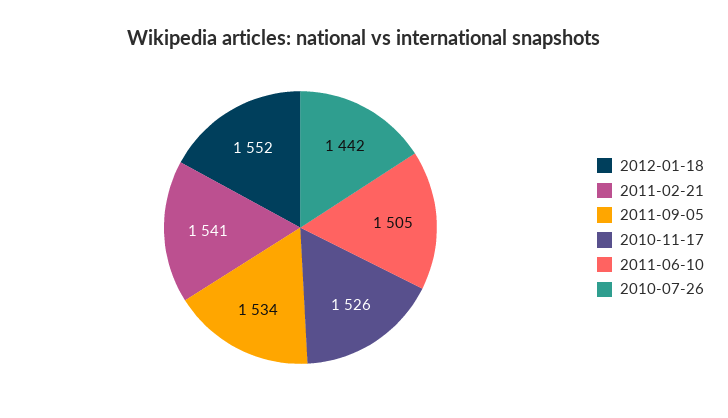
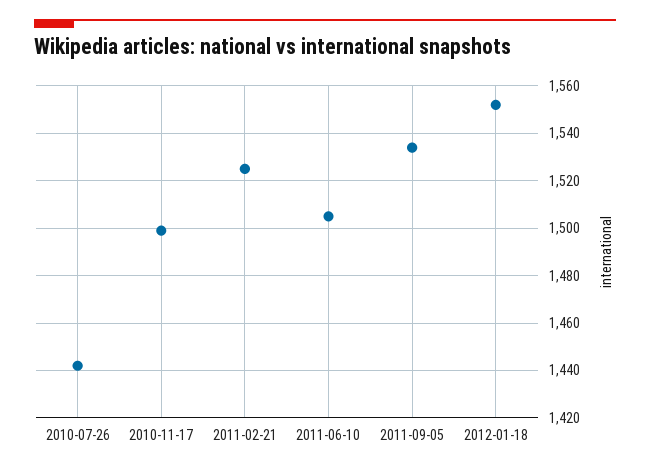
  {
    "2012-01-18": 1552,
-   "2011-02-21": 1541,
+   "2011-02-21": 1525,
    "2011-09-05": 1534,
-   "2010-11-17": 1526,
+   "2010-11-17": 1500,
    "2011-06-10": 1505,
    "2010-07-26": 1442
  }

